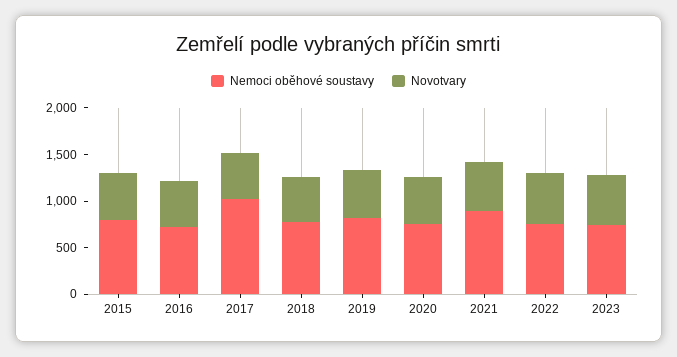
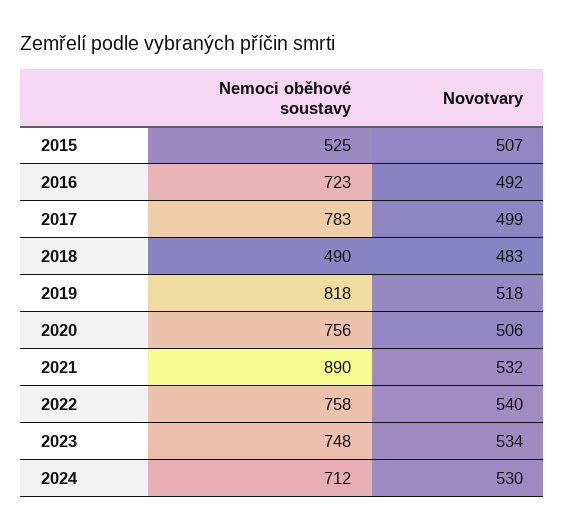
  {
    "Nemoci oběhové soustavy": {
-     "2015": 800,
+     "2015": 525,
      "2016": 723,
-     "2017": 1000,
+     "2017": 783,
-     "2018": 800,
+     "2018": 490,
      "2019": 818,
      "2020": 756,
      "2021": 890,
      "2022": 758,
-     "2023": 748
+     "2023": 748,
+     "2024": 712
    },
    "Novotvary": {
      "2015": 507,
      "2016": 492,
      "2017": 499,
      "2018": 483,
      "2019": 518,
      "2020": 506,
      "2021": 532,
      "2022": 540,
-     "2023": 534
+     "2023": 534,
+     "2024": 530
    }
  }

